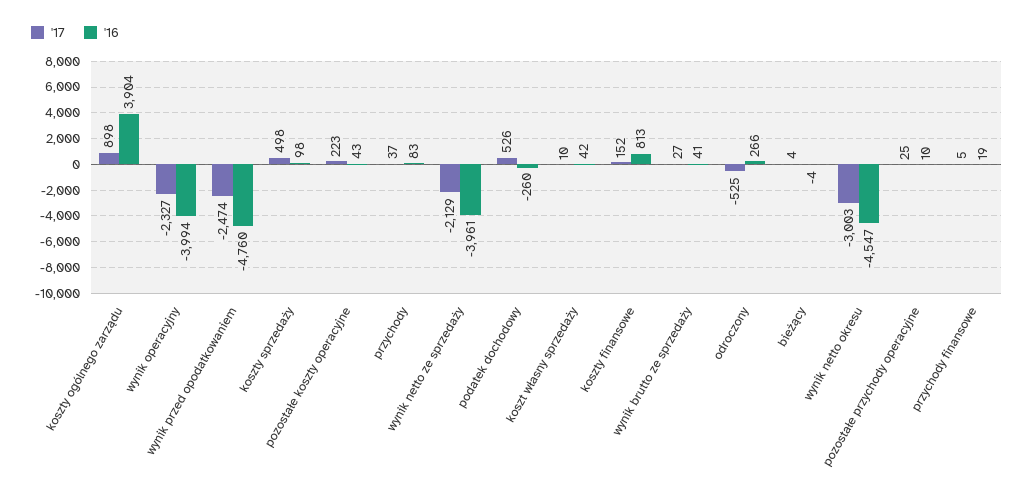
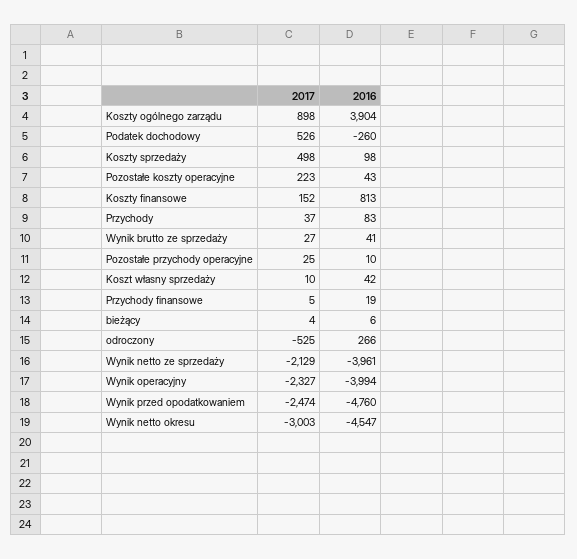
  {
    "'17": {
      "koszty ogólnego zarządu": 898,
      "wynik operacyjny": -2327,
      "wynik przed opodatkowaniem": -2474,
      "koszty sprzedaży": 498,
      "pozostałe koszty operacyjne": 223,
      "przychody": 37,
      "wynik netto ze sprzedaży": -2129,
      "podatek dochodowy": 526,
      "koszt własny sprzedaży": 10,
      "koszty finansowe": 152,
      "wynik brutto ze sprzedaży": 27,
      "odroczony": -525,
      "bieżący": 4,
      "wynik netto okresu": -3003,
      "pozostałe przychody operacyjne": 25,
      "przychody finansowe": 5
    },
    "'16": {
      "koszty ogólnego zarządu": 3904,
      "wynik operacyjny": -3994,
      "wynik przed opodatkowaniem": -4760,
      "koszty sprzedaży": 98,
      "pozostałe koszty operacyjne": 43,
      "przychody": 83,
      "wynik netto ze sprzedaży": -3961,
      "podatek dochodowy": -260,
      "koszt własny sprzedaży": 42,
      "koszty finansowe": 813,
      "wynik brutto ze sprzedaży": 41,
      "odroczony": 266,
-     "bieżący": -4,
+     "bieżący": 6,
      "wynik netto okresu": -4547,
      "pozostałe przychody operacyjne": 10,
      "przychody finansowe": 19
    }
  }

